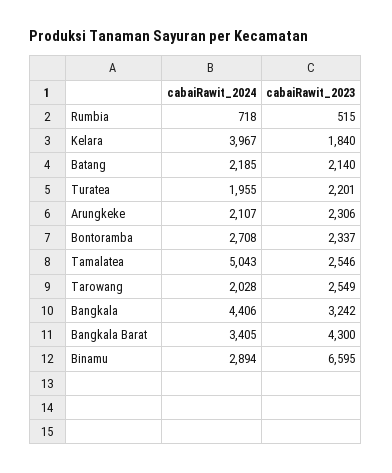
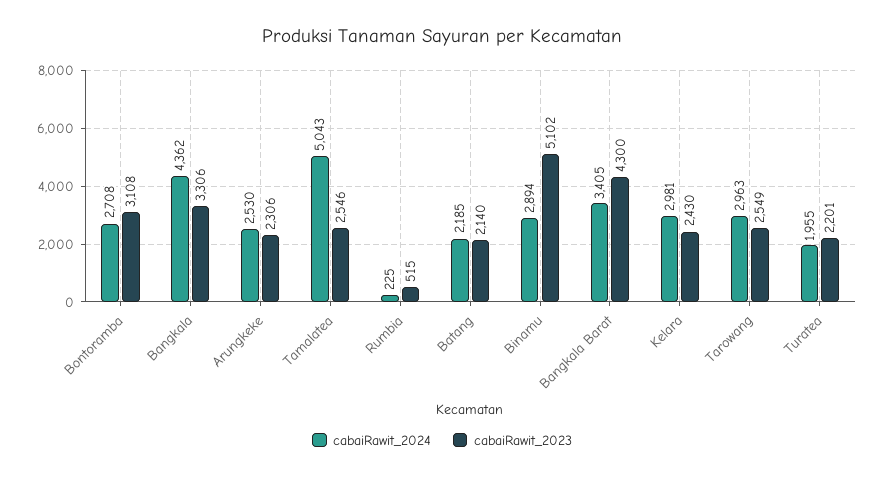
  {
    "cabaiRawit_2024": {
-     "Rumbia": 718,
+     "Rumbia": 225,
-     "Kelara": 3967,
+     "Kelara": 2981,
      "Batang": 2185,
      "Turatea": 1955,
-     "Arungkeke": 2107,
+     "Arungkeke": 2530,
      "Bontoramba": 2708,
      "Tamalatea": 5043,
-     "Tarowang": 2028,
+     "Tarowang": 2963,
-     "Bangkala": 4406,
+     "Bangkala": 4362,
      "Bangkala Barat": 3405,
      "Binamu": 2894
    },
    "cabaiRawit_2023": {
      "Rumbia": 515,
-     "Kelara": 1840,
+     "Kelara": 2430,
      "Batang": 2140,
      "Turatea": 2201,
      "Arungkeke": 2306,
-     "Bontoramba": 2337,
+     "Bontoramba": 3108,
      "Tamalatea": 2546,
      "Tarowang": 2549,
-     "Bangkala": 3242,
+     "Bangkala": 3306,
      "Bangkala Barat": 4300,
-     "Binamu": 6595
+     "Binamu": 5102
    }
  }

